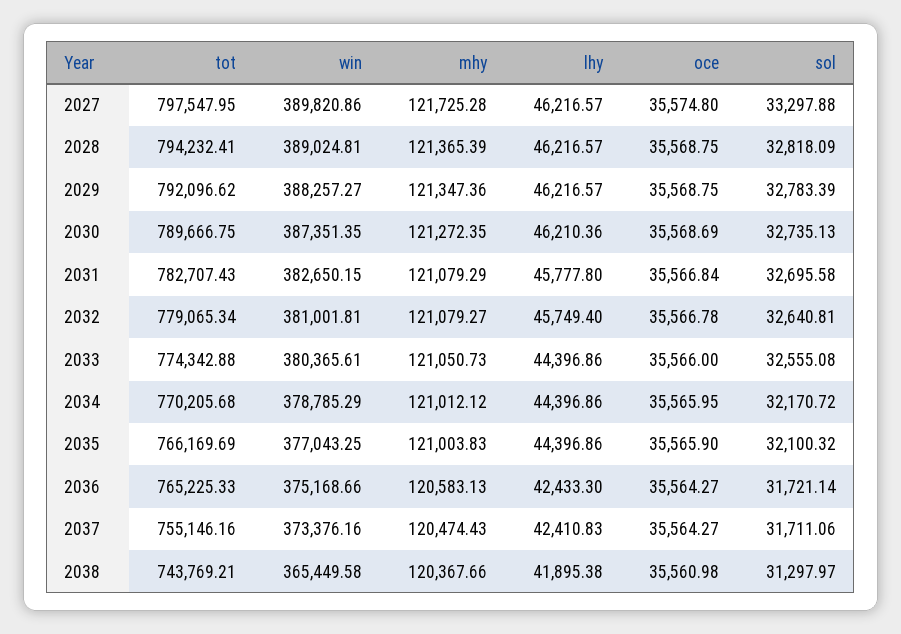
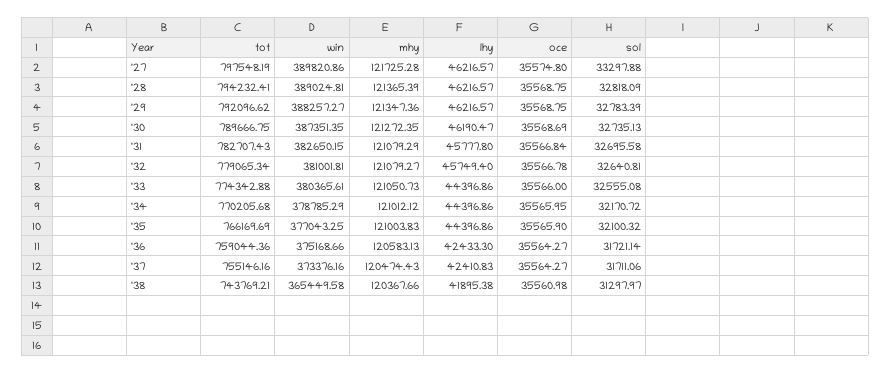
  {
    "tot": {
-     "2027": 797547.95,
+     "2027": 797548.19,
      "2028": 794232.41,
      "2029": 792096.62,
      "2030": 789666.75,
      "2031": 782707.43,
      "2032": 779065.34,
      "2033": 774342.88,
      "2034": 770205.68,
      "2035": 766169.69,
-     "2036": 765225.33,
+     "2036": 759044.36,
      "2037": 755146.16,
      "2038": 743769.21
    },
    "win": {
      "2027": 389820.86,
      "2028": 389024.81,
      "2029": 388257.27,
      "2030": 387351.35,
      "2031": 382650.15,
      "2032": 381001.81,
      "2033": 380365.61,
      "2034": 378785.29,
      "2035": 377043.25,
      "2036": 375168.66,
      "2037": 373376.16,
      "2038": 365449.58
    },
    "mhy": {
      "2027": 121725.28,
      "2028": 121365.39,
      "2029": 121347.36,
      "2030": 121272.35,
      "2031": 121079.29,
      "2032": 121079.27,
      "2033": 121050.73,
      "2034": 121012.12,
      "2035": 121003.83,
      "2036": 120583.13,
      "2037": 120474.43,
      "2038": 120367.66
    },
    "lhy": {
      "2027": 46216.57,
      "2028": 46216.57,
      "2029": 46216.57,
-     "2030": 46210.36,
+     "2030": 46190.47,
      "2031": 45777.8,
      "2032": 45749.4,
      "2033": 44396.86,
      "2034": 44396.86,
      "2035": 44396.86,
      "2036": 42433.3,
      "2037": 42410.83,
      "2038": 41895.38
    },
    "oce": {
      "2027": 35574.8,
      "2028": 35568.75,
      "2029": 35568.75,
      "2030": 35568.69,
      "2031": 35566.84,
      "2032": 35566.78,
      "2033": 35566,
      "2034": 35565.95,
      "2035": 35565.9,
      "2036": 35564.27,
      "2037": 35564.27,
      "2038": 35560.98
    },
    "sol": {
      "2027": 33297.88,
      "2028": 32818.09,
      "2029": 32783.39,
      "2030": 32735.13,
      "2031": 32695.58,
      "2032": 32640.81,
      "2033": 32555.08,
      "2034": 32170.72,
      "2035": 32100.32,
      "2036": 31721.14,
      "2037": 31711.06,
      "2038": 31297.97
    }
  }

